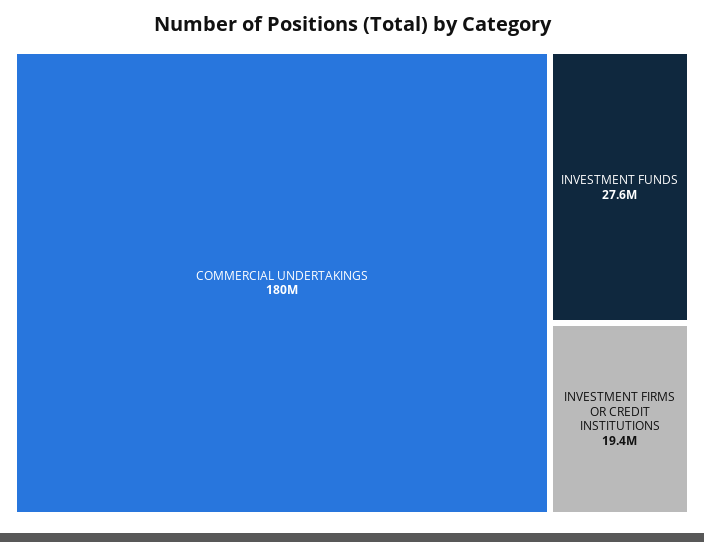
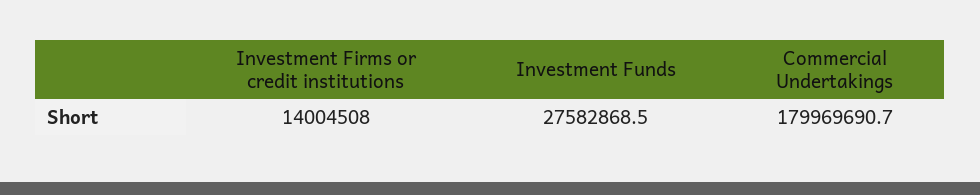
  {
    "COMMERCIAL UNDERTAKINGS": 179969690.7,
    "INVESTMENT FUNDS": 27582868.5,
-   "INVESTMENT FIRMS OR CREDIT INSTITUTIONS": 19400000
+   "INVESTMENT FIRMS OR CREDIT INSTITUTIONS": 14004508
  }

